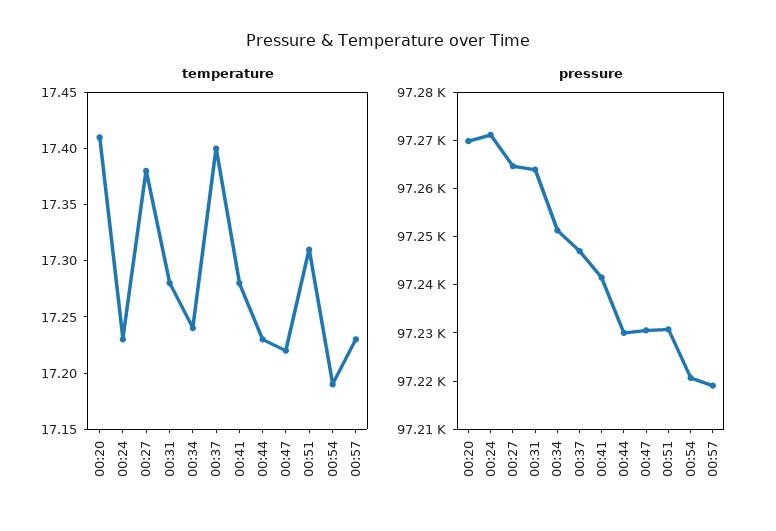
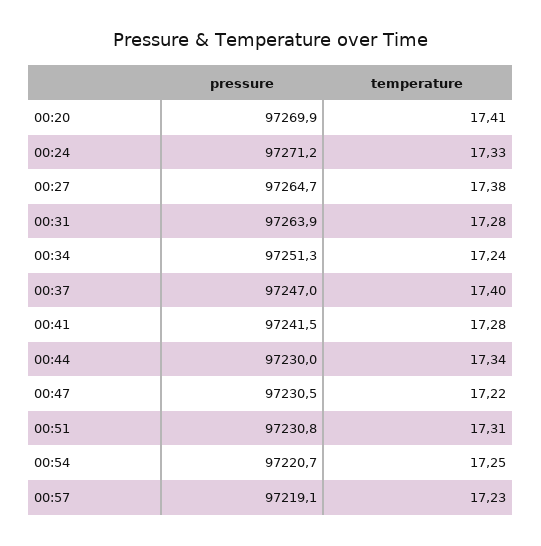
  {
    "temperature": {
      "00:20": 17.41,
-     "00:24": 17.23,
+     "00:24": 17.33,
      "00:27": 17.38,
      "00:31": 17.28,
      "00:34": 17.24,
      "00:37": 17.4,
      "00:41": 17.28,
-     "00:44": 17.23,
+     "00:44": 17.34,
      "00:47": 17.22,
      "00:51": 17.31,
-     "00:54": 17.19,
+     "00:54": 17.25,
      "00:57": 17.23
    },
    "pressure": {
      "00:20": 97269.9,
      "00:24": 97271.2,
      "00:27": 97264.7,
      "00:31": 97263.9,
      "00:34": 97251.3,
      "00:37": 97247,
      "00:41": 97241.5,
      "00:44": 97230,
      "00:47": 97230.5,
      "00:51": 97230.8,
      "00:54": 97220.7,
      "00:57": 97219.1
    }
  }

